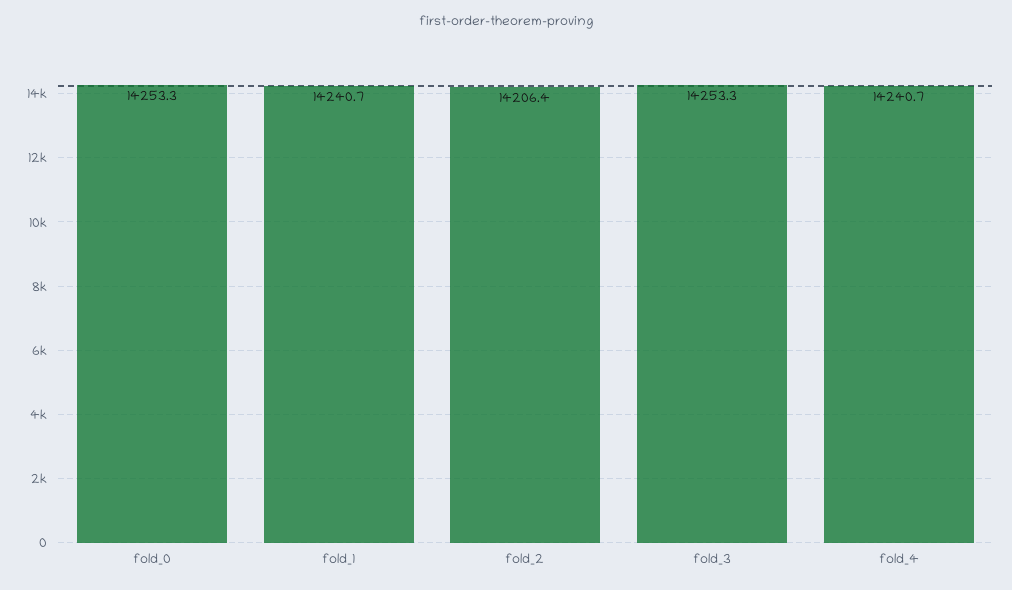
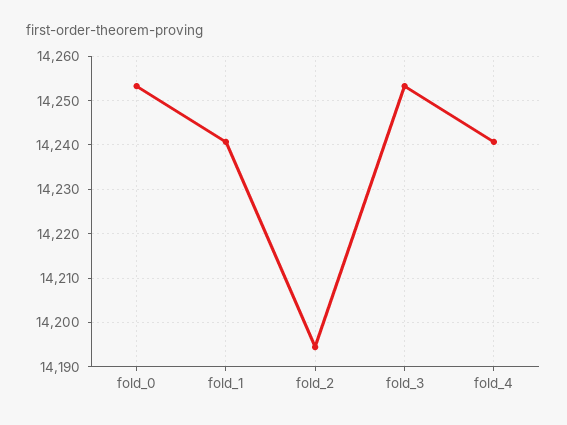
  {
    "fold_0": 14253.3,
    "fold_1": 14240.7,
-   "fold_2": 14206.4,
+   "fold_2": 14194,
    "fold_3": 14253.3,
    "fold_4": 14240.7
  }

